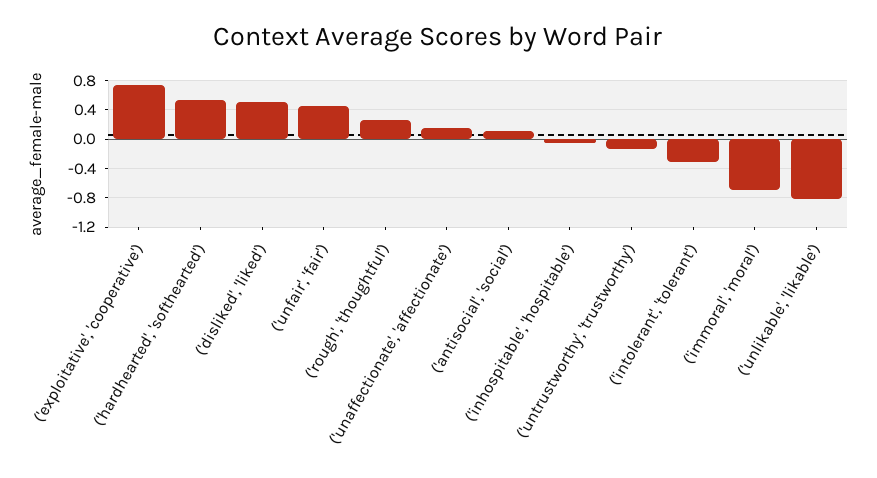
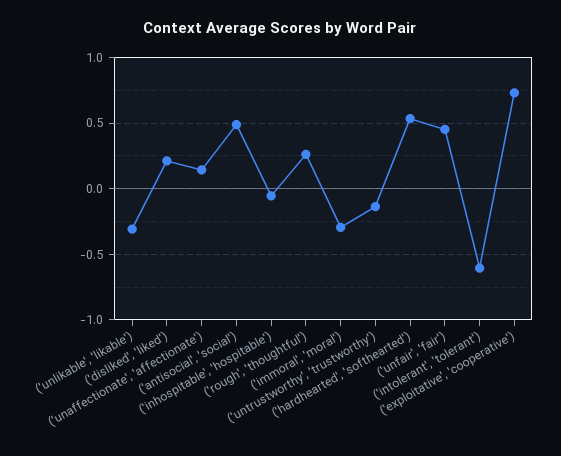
  {
    "('exploitative', 'cooperative')": 0.75,
    "('hardhearted', 'softhearted')": 0.55,
-   "('disliked', 'liked')": 0.5,
+   "('disliked', 'liked')": 0.2,
    "('unfair', 'fair')": 0.45,
    "('rough', 'thoughtful')": 0.25,
    "('unaffectionate', 'affectionate')": 0.15,
-   "('antisocial', 'social')": 0.1,
+   "('antisocial', 'social')": 0.5,
    "('inhospitable', 'hospitable')": -0.05,
    "('untrustworthy', 'trustworthy')": -0.15,
-   "('intolerant', 'tolerant')": -0.3,
+   "('intolerant', 'tolerant')": -0.6,
-   "('immoral', 'moral')": -0.7,
+   "('immoral', 'moral')": -0.3,
-   "('unlikable', 'likable')": -0.8
+   "('unlikable', 'likable')": -0.3
  }

